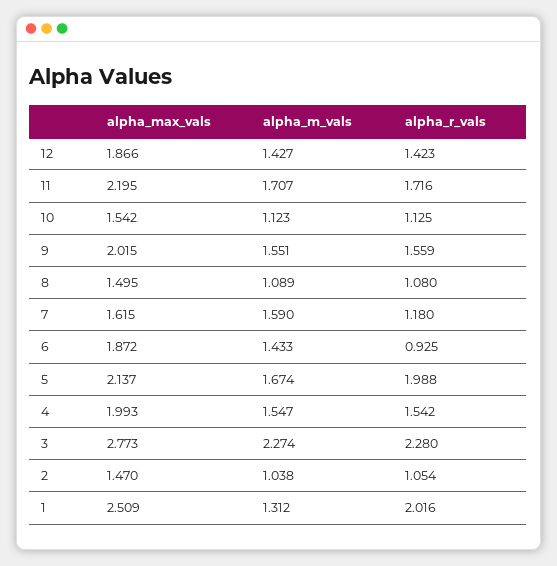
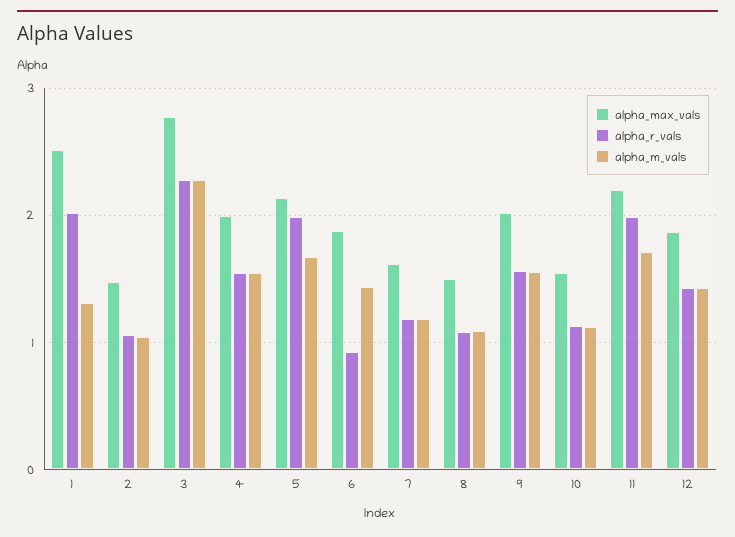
  {
    "alpha_max_vals": {
      "12": 1.866,
      "11": 2.195,
      "10": 1.542,
      "9": 2.015,
      "8": 1.495,
      "7": 1.615,
      "6": 1.872,
      "5": 2.137,
      "4": 1.993,
      "3": 2.773,
      "2": 1.47,
      "1": 2.509
    },
    "alpha_m_vals": {
      "12": 1.427,
      "11": 1.707,
      "10": 1.123,
      "9": 1.551,
      "8": 1.089,
-     "7": 1.59,
+     "7": 1.2,
      "6": 1.433,
      "5": 1.674,
      "4": 1.547,
      "3": 2.274,
      "2": 1.038,
      "1": 1.312
    },
    "alpha_r_vals": {
      "12": 1.423,
-     "11": 1.716,
+     "11": 2,
      "10": 1.125,
      "9": 1.559,
      "8": 1.08,
      "7": 1.18,
      "6": 0.925,
      "5": 1.988,
      "4": 1.542,
      "3": 2.28,
      "2": 1.054,
      "1": 2.016
    }
  }

